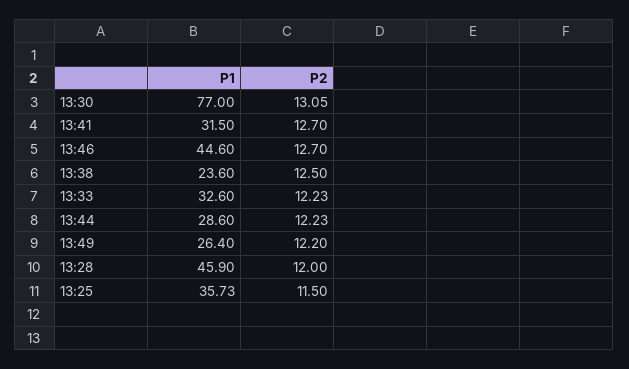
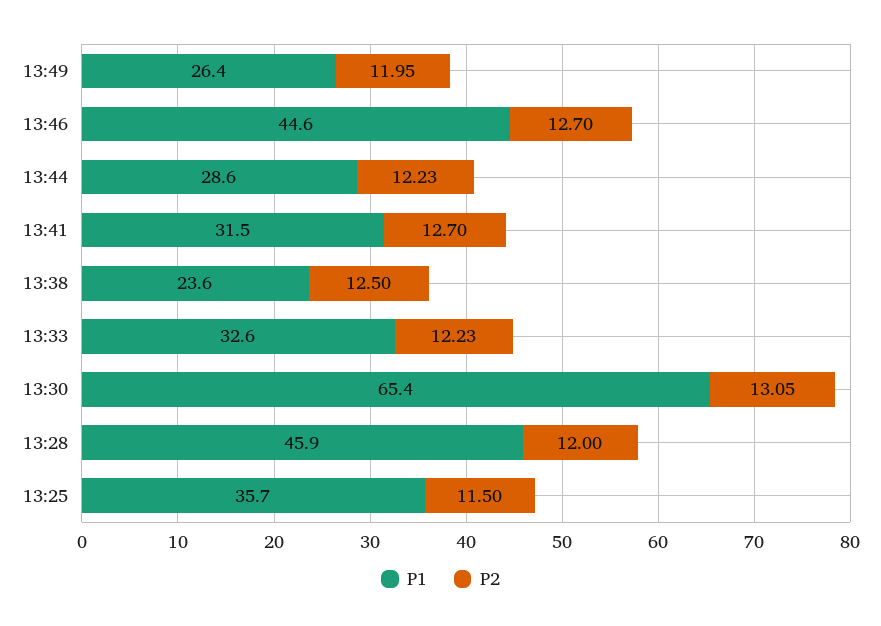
  {
    "P1": {
-     "13:30": 77,
+     "13:30": 65.4,
      "13:41": 31.5,
      "13:46": 44.6,
      "13:38": 23.6,
      "13:33": 32.6,
      "13:44": 28.6,
      "13:49": 26.4,
      "13:28": 45.9,
      "13:25": 35.73
    },
    "P2": {
      "13:30": 13.05,
      "13:41": 12.7,
      "13:46": 12.7,
      "13:38": 12.5,
      "13:33": 12.23,
      "13:44": 12.23,
-     "13:49": 12.2,
+     "13:49": 11.95,
      "13:28": 12,
      "13:25": 11.5
    }
  }

